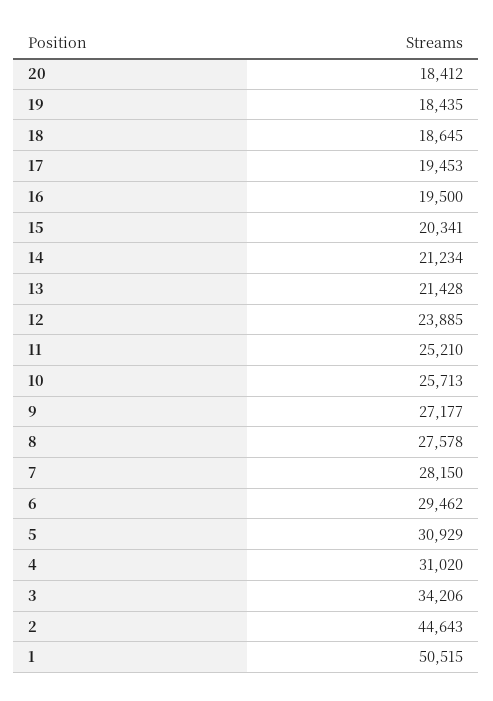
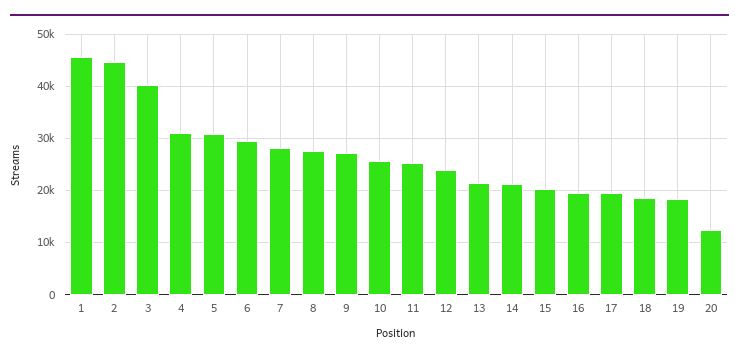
  {
-   "20": 18412,
+   "20": 12000,
    "19": 18435,
    "18": 18645,
    "17": 19453,
    "16": 19500,
    "15": 20341,
    "14": 21234,
    "13": 21428,
    "12": 23885,
    "11": 25210,
    "10": 25713,
    "9": 27177,
    "8": 27578,
    "7": 28150,
    "6": 29462,
    "5": 30929,
    "4": 31020,
-   "3": 34206,
+   "3": 40000,
    "2": 44643,
-   "1": 50515
+   "1": 46000
  }

